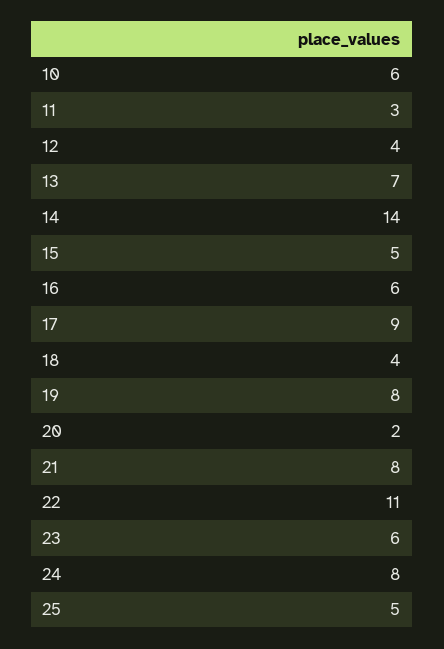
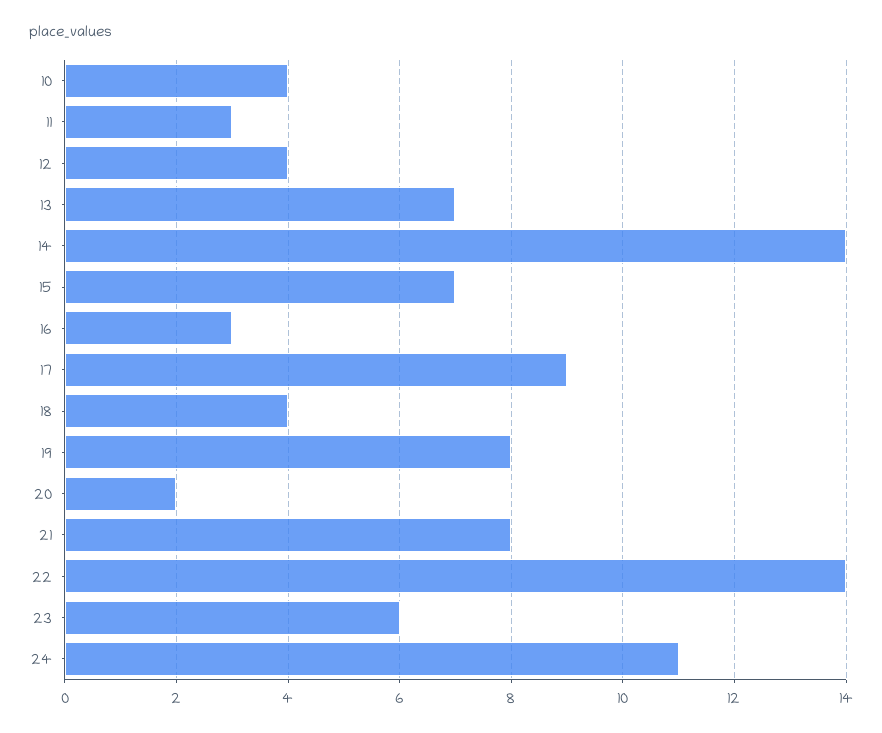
  {
-   "10": 6,
+   "10": 4,
    "11": 3,
    "12": 4,
    "13": 7,
    "14": 14,
-   "15": 5,
+   "15": 7,
-   "16": 6,
+   "16": 3,
    "17": 9,
    "18": 4,
    "19": 8,
    "20": 2,
    "21": 8,
-   "22": 11,
+   "22": 14,
    "23": 6,
-   "24": 8,
+   "24": 11
-   "25": 5
  }

